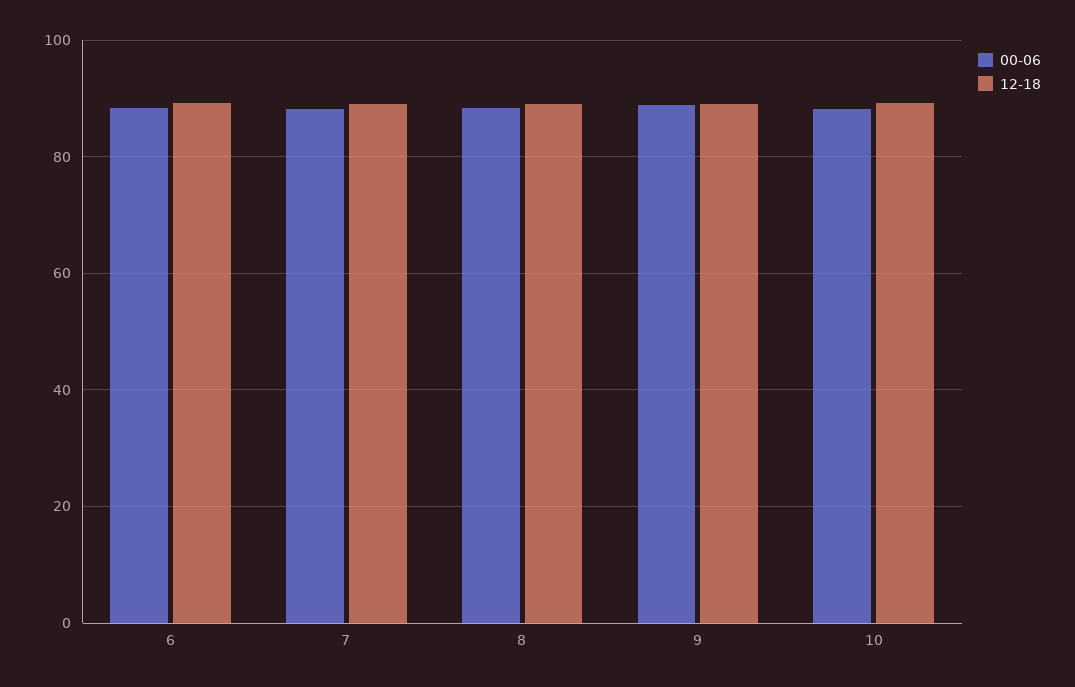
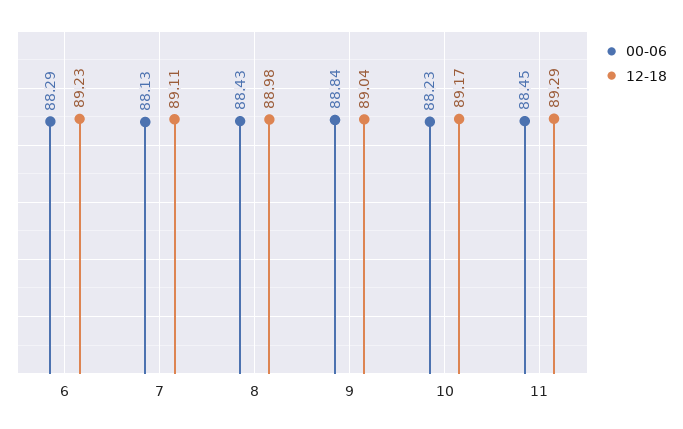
  {
    "00-06": {
      "6": 88.29,
      "7": 88.13,
      "8": 88.43,
      "9": 88.84,
-     "10": 88.23
+     "10": 88.23,
+     "11": 88.45
    },
    "12-18": {
      "6": 89.23,
      "7": 89.11,
      "8": 88.98,
      "9": 89.04,
-     "10": 89.17
+     "10": 89.17,
+     "11": 89.29
    }
  }

